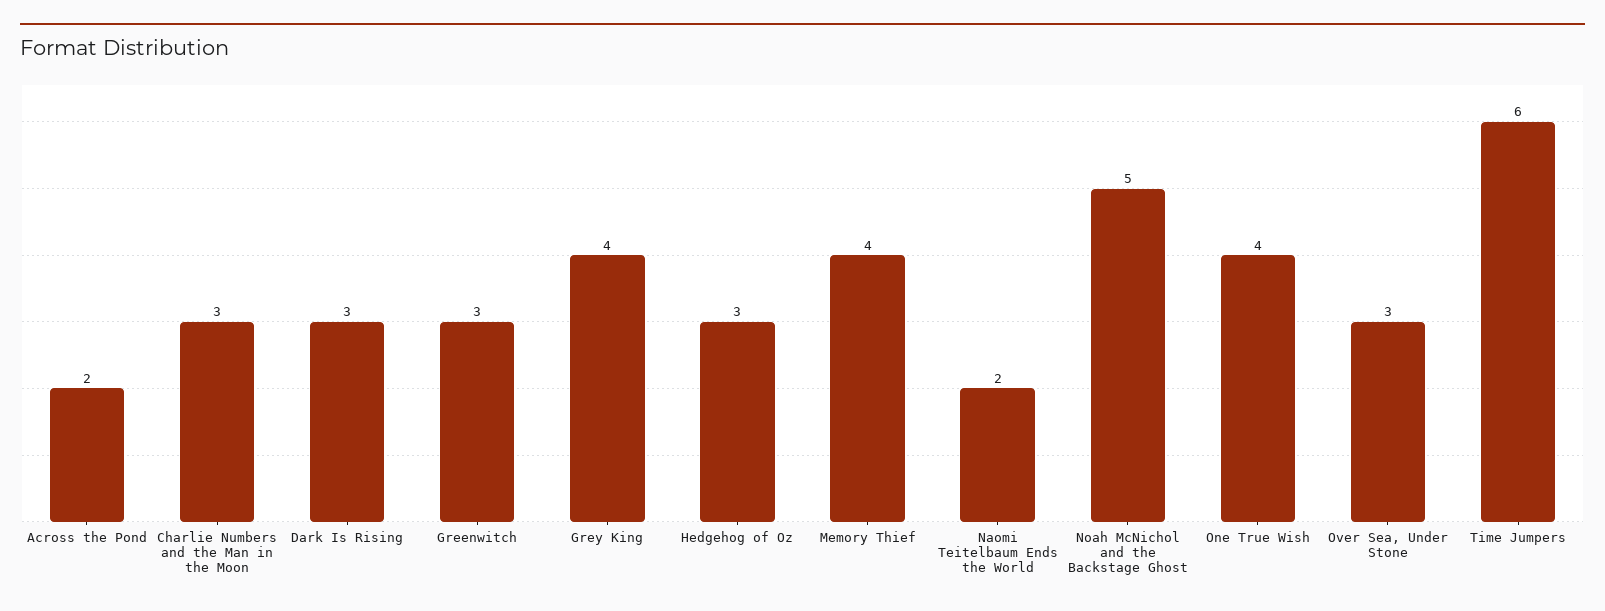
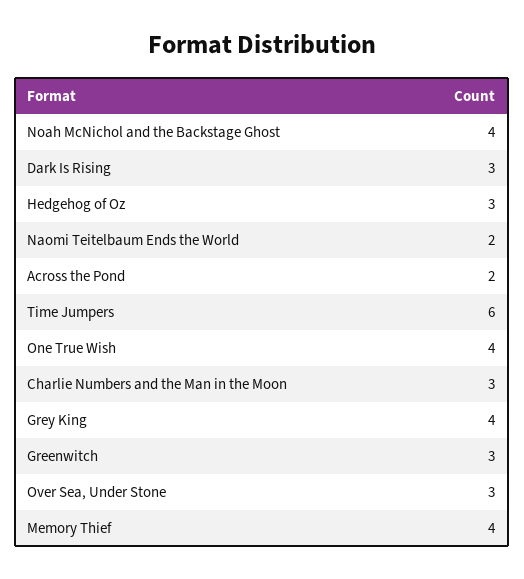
  {
    "Across the Pond": 2,
    "Charlie Numbers and the Man in the Moon": 3,
    "Dark Is Rising": 3,
    "Greenwitch": 3,
    "Grey King": 4,
    "Hedgehog of Oz": 3,
    "Memory Thief": 4,
    "Naomi Teitelbaum Ends the World": 2,
-   "Noah McNichol and the Backstage Ghost": 5,
+   "Noah McNichol and the Backstage Ghost": 4,
    "One True Wish": 4,
    "Over Sea, Under Stone": 3,
    "Time Jumpers": 6
  }

